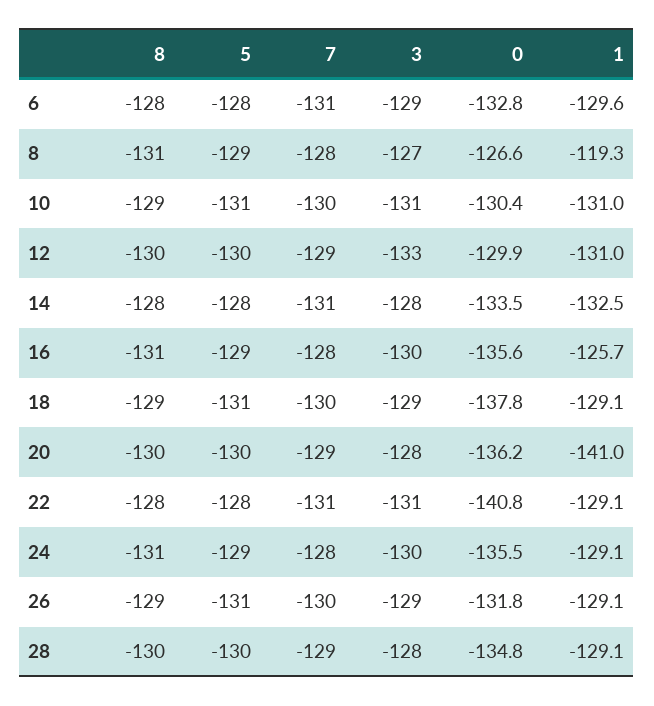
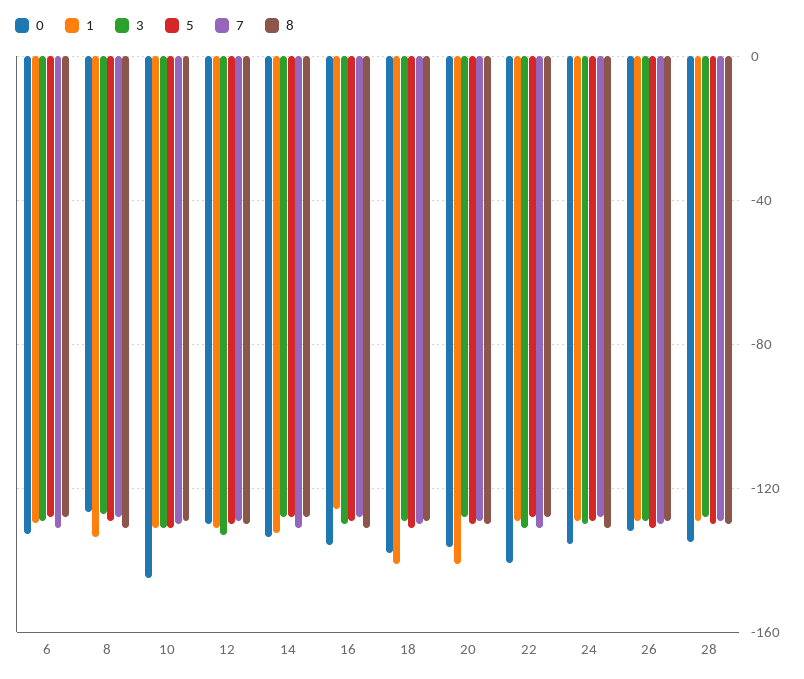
  {
    "8": {
      "6": -128,
      "8": -131,
      "10": -129,
      "12": -130,
      "14": -128,
      "16": -131,
      "18": -129,
      "20": -130,
      "22": -128,
      "24": -131,
      "26": -129,
      "28": -130
    },
    "5": {
      "6": -128,
      "8": -129,
      "10": -131,
      "12": -130,
      "14": -128,
      "16": -129,
      "18": -131,
      "20": -130,
      "22": -128,
      "24": -129,
      "26": -131,
      "28": -130
    },
    "7": {
      "6": -131,
      "8": -128,
      "10": -130,
      "12": -129,
      "14": -131,
      "16": -128,
      "18": -130,
      "20": -129,
      "22": -131,
      "24": -128,
      "26": -130,
      "28": -129
    },
    "3": {
      "6": -129,
      "8": -127,
      "10": -131,
      "12": -133,
      "14": -128,
      "16": -130,
      "18": -129,
      "20": -128,
      "22": -131,
      "24": -130,
      "26": -129,
      "28": -128
    },
    "0": {
      "6": -132.8,
      "8": -126.6,
-     "10": -130.4,
+     "10": -145,
      "12": -129.9,
      "14": -133.5,
      "16": -135.6,
      "18": -137.8,
      "20": -136.2,
      "22": -140.8,
      "24": -135.5,
      "26": -131.8,
      "28": -134.8
    },
    "1": {
      "6": -129.6,
-     "8": -119.3,
+     "8": -135,
      "10": -131,
      "12": -131,
      "14": -132.5,
      "16": -125.7,
-     "18": -129.1,
+     "18": -140,
      "20": -141,
      "22": -129.1,
      "24": -129.1,
      "26": -129.1,
      "28": -129.1
    }
  }

